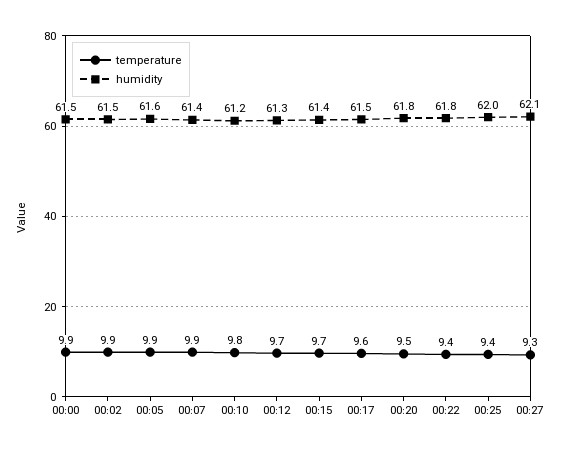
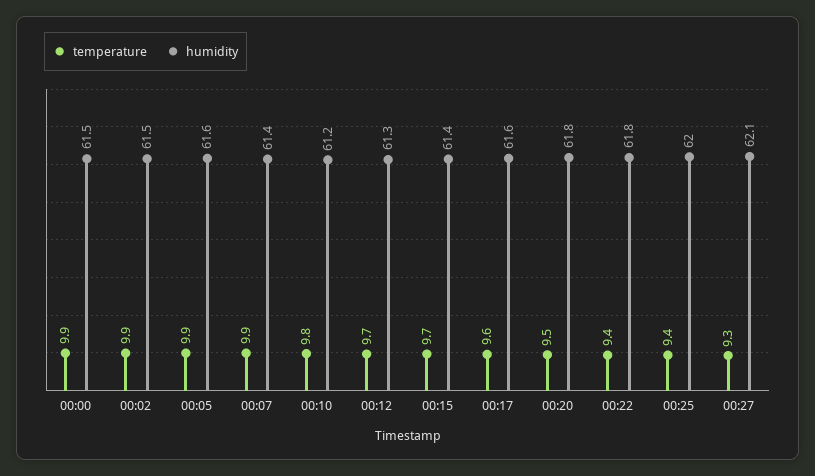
  {
    "temperature": {
      "00:00": 9.9,
      "00:02": 9.9,
      "00:05": 9.9,
      "00:07": 9.9,
      "00:10": 9.8,
      "00:12": 9.7,
      "00:15": 9.7,
      "00:17": 9.6,
      "00:20": 9.5,
      "00:22": 9.4,
      "00:25": 9.4,
      "00:27": 9.3
    },
    "humidity": {
      "00:00": 61.5,
      "00:02": 61.5,
      "00:05": 61.6,
      "00:07": 61.4,
      "00:10": 61.2,
      "00:12": 61.3,
      "00:15": 61.4,
-     "00:17": 61.5,
+     "00:17": 61.6,
      "00:20": 61.8,
      "00:22": 61.8,
      "00:25": 62,
      "00:27": 62.1
    }
  }

